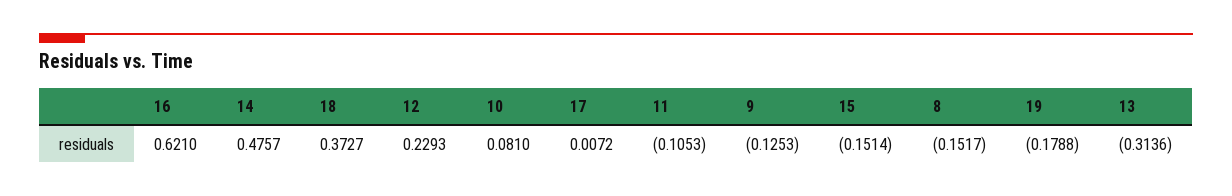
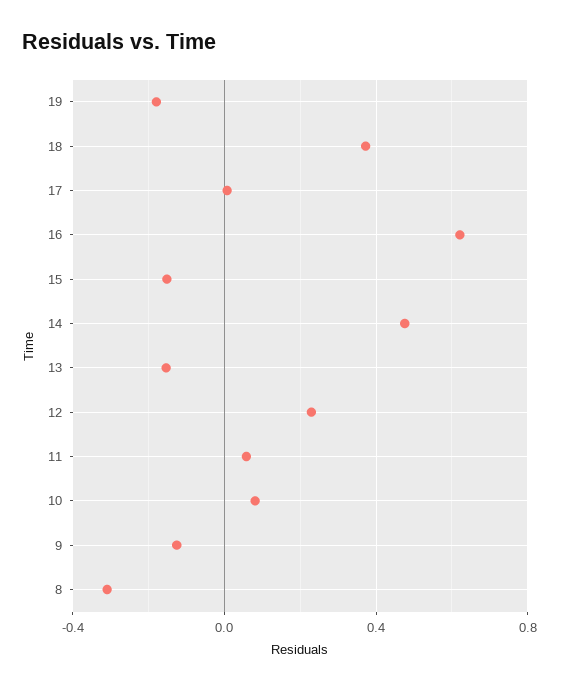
  {
    "16": 0.621,
    "14": 0.4757,
    "18": 0.3727,
    "12": 0.2293,
    "10": 0.081,
    "17": 0.0072,
-   "11": -0.1053,
+   "11": 0.05,
    "9": -0.1253,
    "15": -0.1514,
-   "8": -0.1517,
+   "8": -0.3,
    "19": -0.1788,
-   "13": -0.3136
+   "13": -0.15
  }

